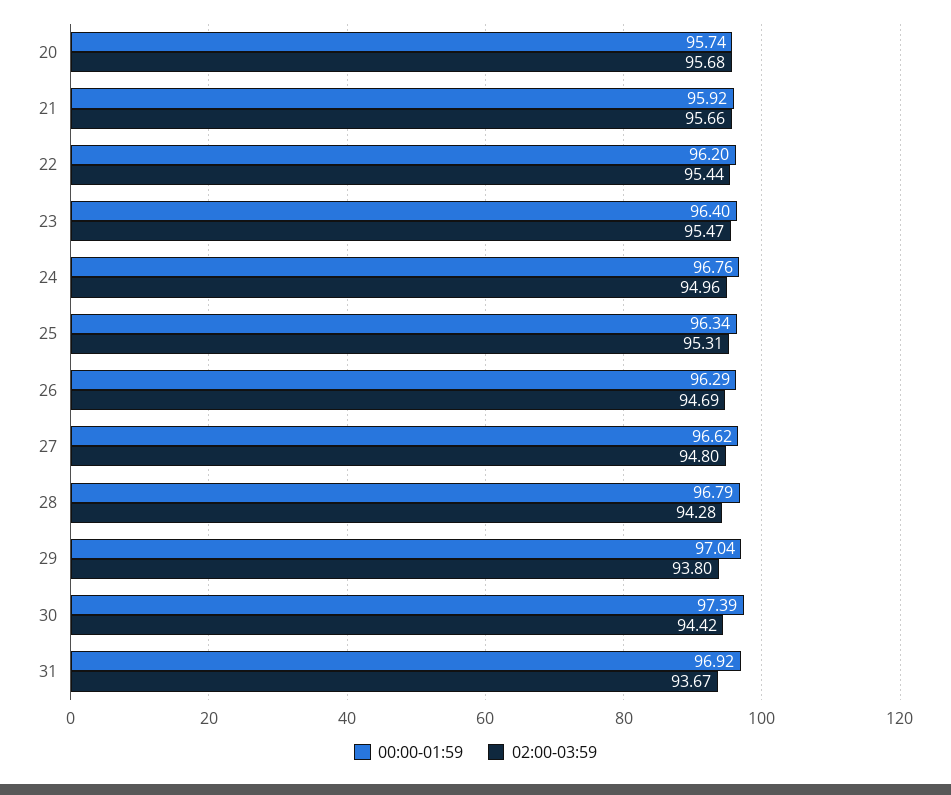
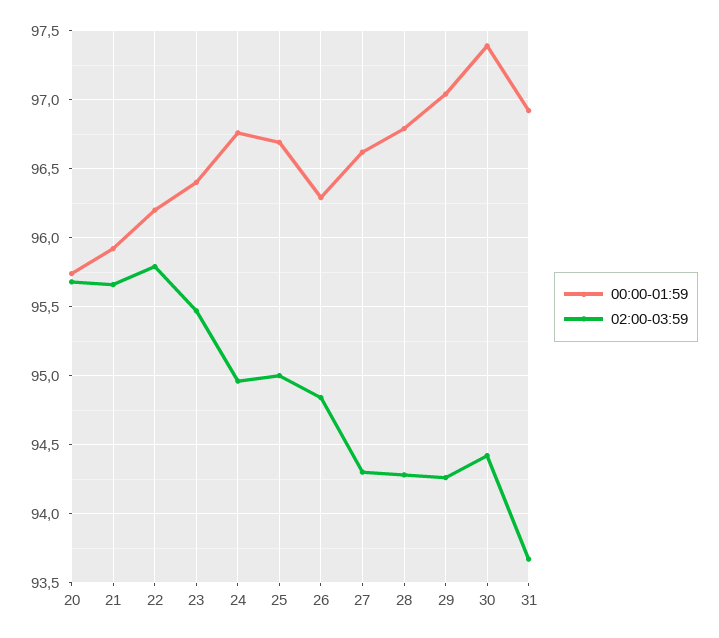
  {
    "00:00-01:59": {
      "20": 95.74,
      "21": 95.92,
      "22": 96.2,
      "23": 96.4,
      "24": 96.76,
-     "25": 96.34,
+     "25": 96.7,
      "26": 96.29,
      "27": 96.62,
      "28": 96.79,
      "29": 97.04,
      "30": 97.39,
      "31": 96.92
    },
    "02:00-03:59": {
      "20": 95.68,
      "21": 95.66,
-     "22": 95.44,
+     "22": 95.8,
      "23": 95.47,
      "24": 94.96,
-     "25": 95.31,
+     "25": 95,
-     "26": 94.69,
+     "26": 94.85,
-     "27": 94.8,
+     "27": 94.3,
      "28": 94.28,
-     "29": 93.8,
+     "29": 94.25,
      "30": 94.42,
      "31": 93.67
    }
  }

